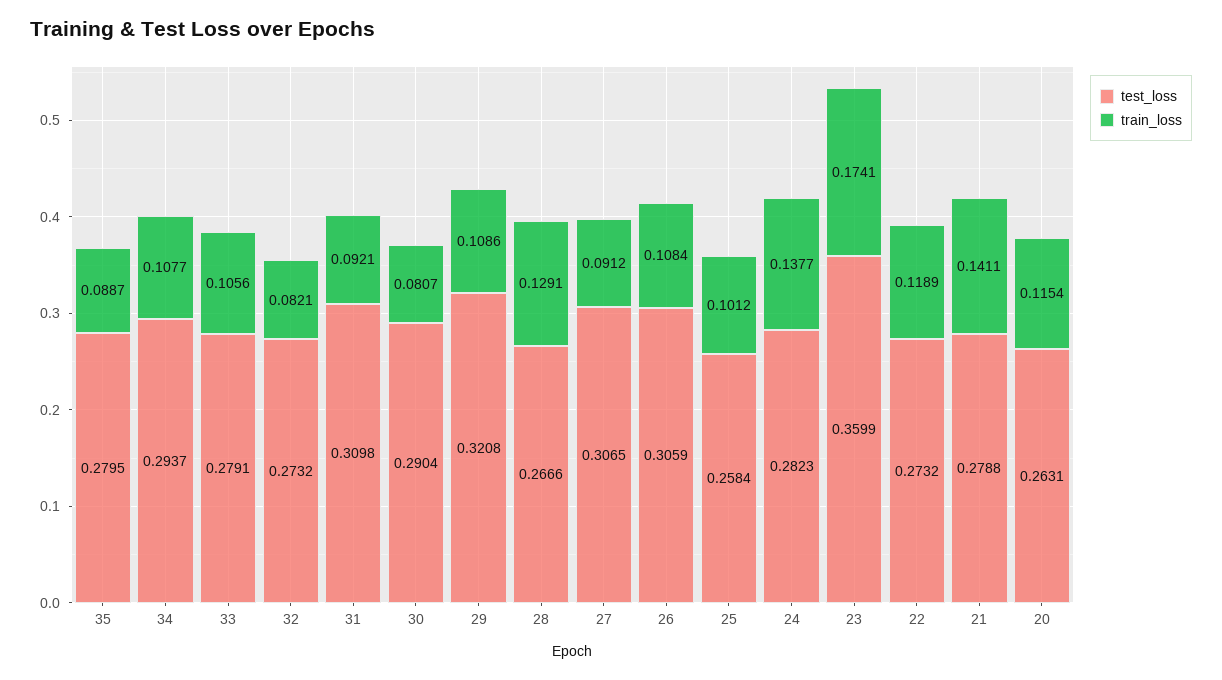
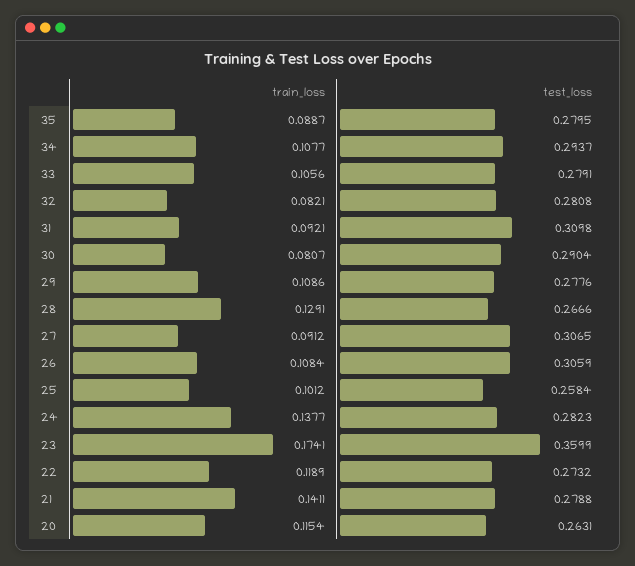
  {
    "test_loss": {
      "35": 0.2795,
      "34": 0.2937,
      "33": 0.2791,
-     "32": 0.2732,
+     "32": 0.2808,
      "31": 0.3098,
      "30": 0.2904,
-     "29": 0.3208,
+     "29": 0.2776,
      "28": 0.2666,
      "27": 0.3065,
      "26": 0.3059,
      "25": 0.2584,
      "24": 0.2823,
      "23": 0.3599,
      "22": 0.2732,
      "21": 0.2788,
      "20": 0.2631
    },
    "train_loss": {
      "35": 0.0887,
      "34": 0.1077,
      "33": 0.1056,
      "32": 0.0821,
      "31": 0.0921,
      "30": 0.0807,
      "29": 0.1086,
      "28": 0.1291,
      "27": 0.0912,
      "26": 0.1084,
      "25": 0.1012,
      "24": 0.1377,
      "23": 0.1741,
      "22": 0.1189,
      "21": 0.1411,
      "20": 0.1154
    }
  }

